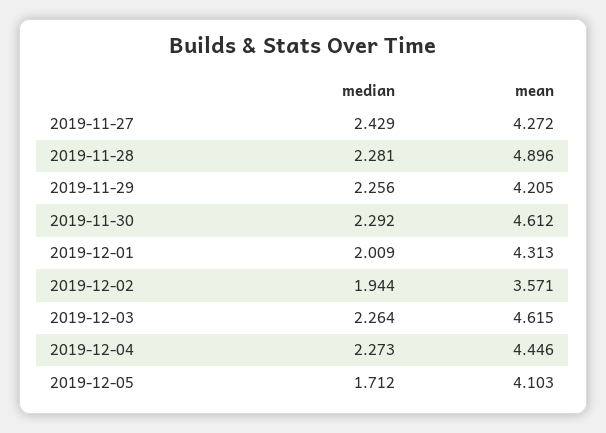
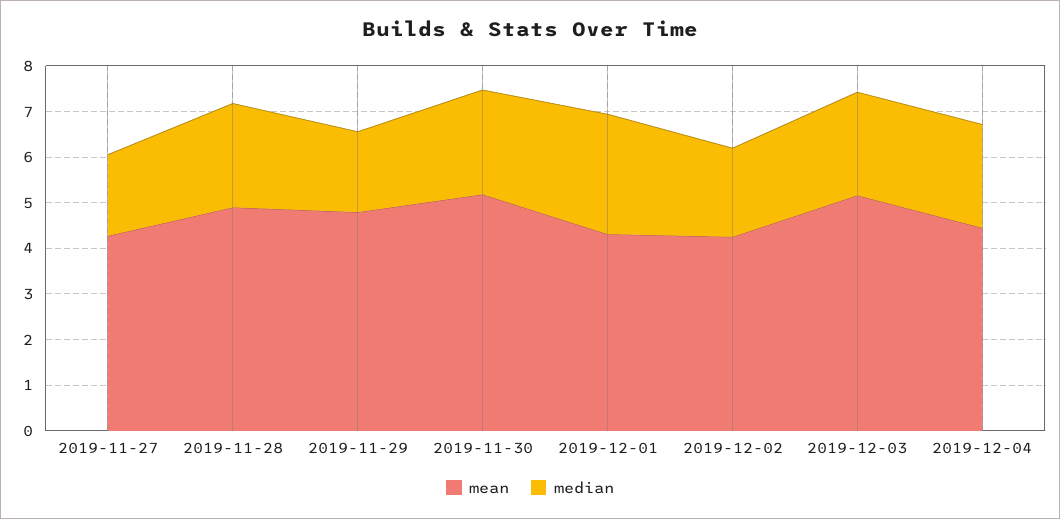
  {
    "median": {
-     "2019-11-27": 2.429,
+     "2019-11-27": 1.8,
      "2019-11-28": 2.281,
-     "2019-11-29": 2.256,
+     "2019-11-29": 1.8,
      "2019-11-30": 2.292,
-     "2019-12-01": 2.009,
+     "2019-12-01": 2.6,
      "2019-12-02": 1.944,
      "2019-12-03": 2.264,
-     "2019-12-04": 2.273,
+     "2019-12-04": 2.273
-     "2019-12-05": 1.712
    },
    "mean": {
      "2019-11-27": 4.272,
      "2019-11-28": 4.896,
-     "2019-11-29": 4.205,
+     "2019-11-29": 4.8,
-     "2019-11-30": 4.612,
+     "2019-11-30": 5.2,
      "2019-12-01": 4.313,
-     "2019-12-02": 3.571,
+     "2019-12-02": 4.2,
-     "2019-12-03": 4.615,
+     "2019-12-03": 5.2,
-     "2019-12-04": 4.446,
+     "2019-12-04": 4.446
-     "2019-12-05": 4.103
    }
  }

